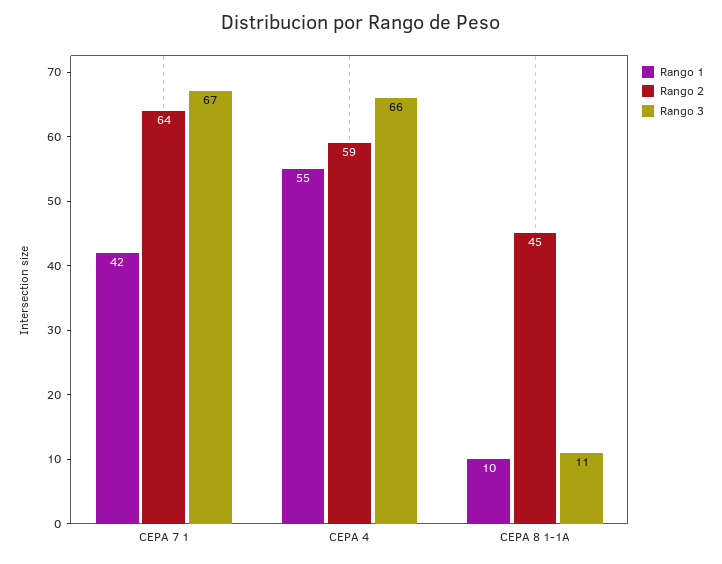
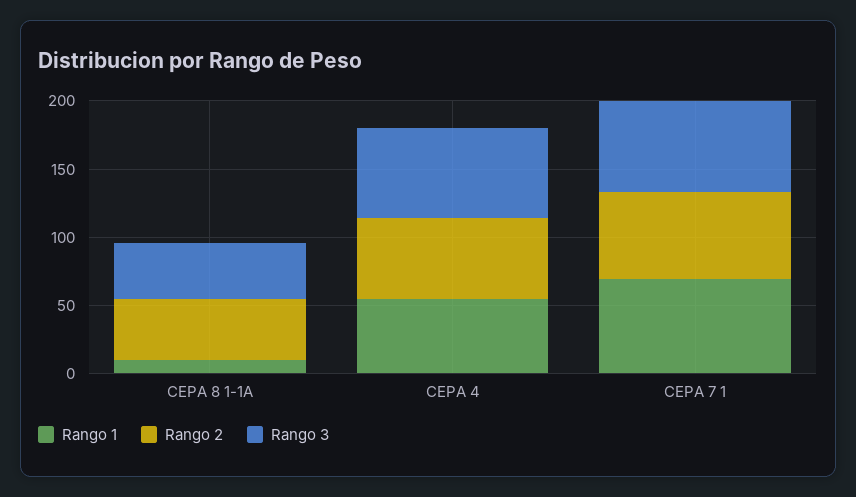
  {
    "Rango 1": {
-     "CEPA 7 1": 42,
+     "CEPA 7 1": 70,
      "CEPA 4": 55,
      "CEPA 8 1-1A": 10
    },
    "Rango 2": {
      "CEPA 7 1": 64,
      "CEPA 4": 59,
      "CEPA 8 1-1A": 45
    },
    "Rango 3": {
      "CEPA 7 1": 67,
      "CEPA 4": 66,
-     "CEPA 8 1-1A": 11
+     "CEPA 8 1-1A": 40
    }
  }

